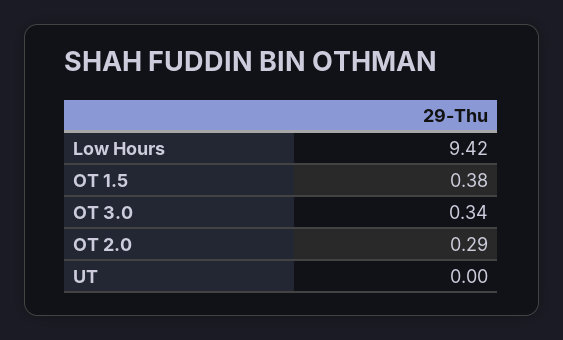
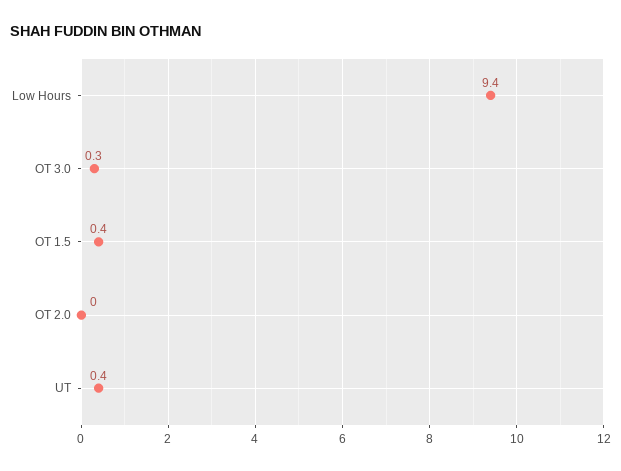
  {
    "Low Hours": 9.42,
    "OT 1.5": 0.38,
    "OT 3.0": 0.34,
-   "OT 2.0": 0.29,
+   "OT 2.0": 0,
-   "UT": 0
+   "UT": 0.4
  }

